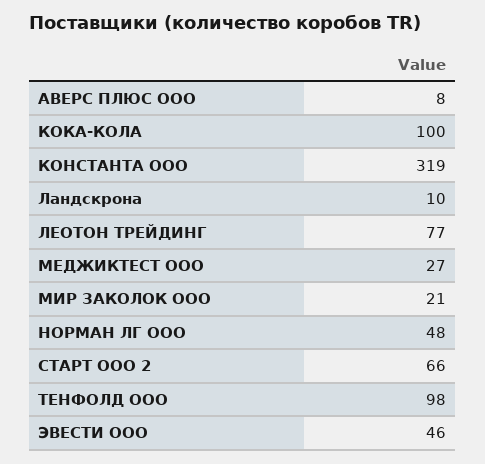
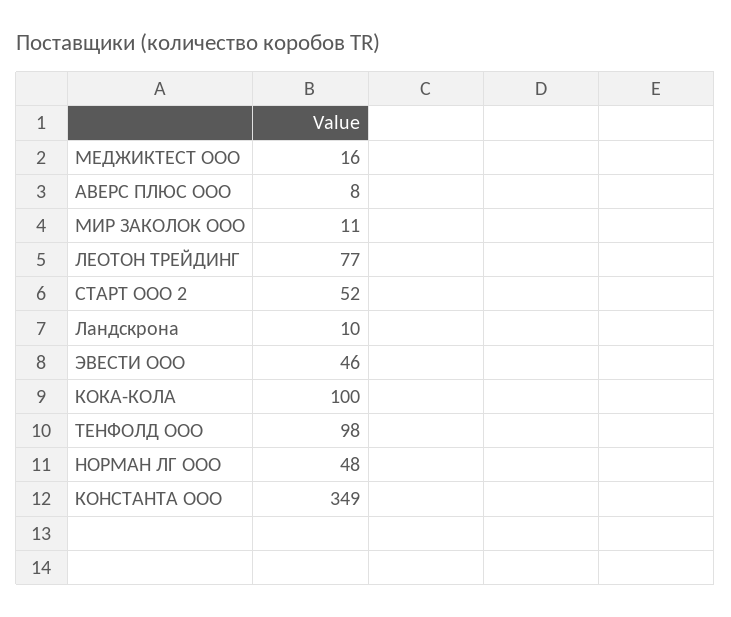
  {
    "АВЕРС ПЛЮС ООО": 8,
    "КОКА-КОЛА": 100,
-   "КОНСТАНТА ООО": 319,
+   "КОНСТАНТА ООО": 349,
    "Ландскрона": 10,
    "ЛЕОТОН ТРЕЙДИНГ": 77,
-   "МЕДЖИКТЕСТ ООО": 27,
+   "МЕДЖИКТЕСТ ООО": 16,
-   "МИР ЗАКОЛОК ООО": 21,
+   "МИР ЗАКОЛОК ООО": 11,
    "НОРМАH ЛГ ООО": 48,
-   "СТАРТ ООО 2": 66,
+   "СТАРТ ООО 2": 52,
    "ТЕНФОЛД ООО": 98,
    "ЭВЕСТИ ООО": 46
  }

